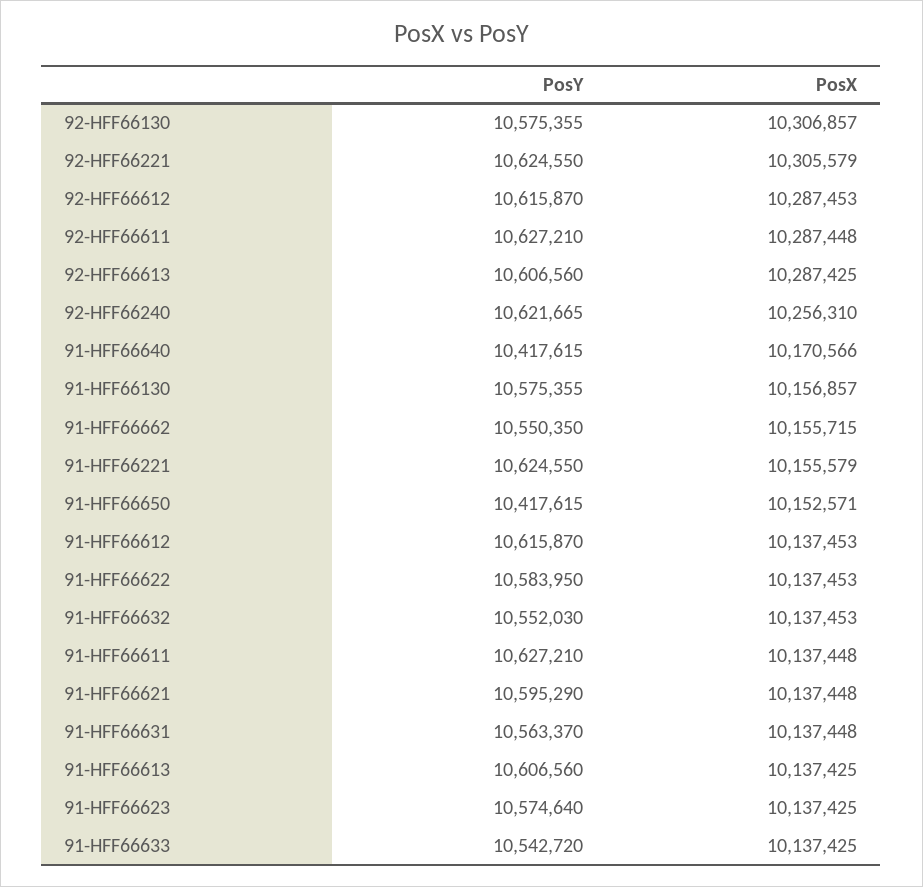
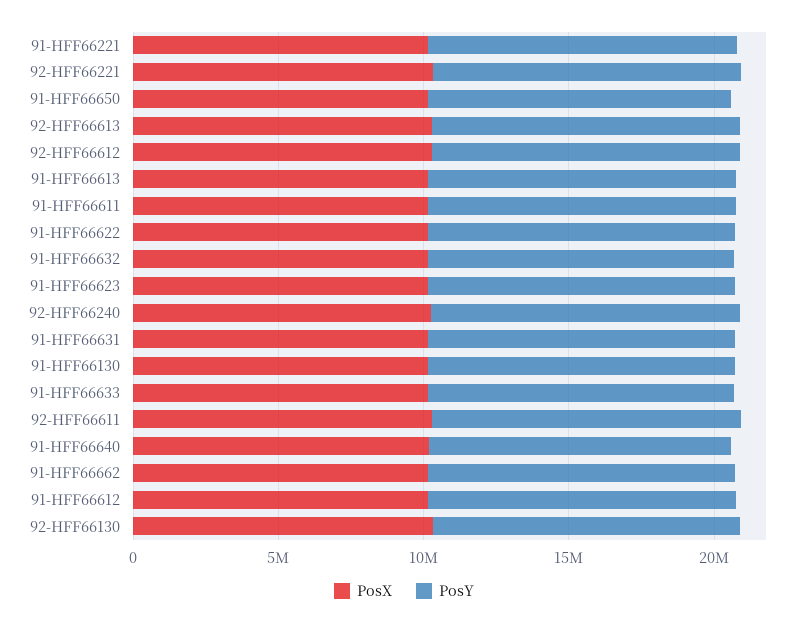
  {
    "PosY": {
      "92-HFF66130": 10575355,
      "92-HFF66221": 10624550,
      "92-HFF66612": 10615870,
      "92-HFF66611": 10627210,
      "92-HFF66613": 10606560,
      "92-HFF66240": 10621665,
      "91-HFF66640": 10417615,
      "91-HFF66130": 10575355,
      "91-HFF66662": 10550350,
      "91-HFF66221": 10624550,
      "91-HFF66650": 10417615,
      "91-HFF66612": 10615870,
      "91-HFF66622": 10583950,
      "91-HFF66632": 10552030,
      "91-HFF66611": 10627210,
-     "91-HFF66621": 10595290,
      "91-HFF66631": 10563370,
      "91-HFF66613": 10606560,
      "91-HFF66623": 10574640,
      "91-HFF66633": 10542720
    },
    "PosX": {
      "92-HFF66130": 10306857,
      "92-HFF66221": 10305579,
      "92-HFF66612": 10287453,
      "92-HFF66611": 10287448,
      "92-HFF66613": 10287425,
      "92-HFF66240": 10256310,
      "91-HFF66640": 10170566,
      "91-HFF66130": 10156857,
      "91-HFF66662": 10155715,
      "91-HFF66221": 10155579,
      "91-HFF66650": 10152571,
      "91-HFF66612": 10137453,
      "91-HFF66622": 10137453,
      "91-HFF66632": 10137453,
      "91-HFF66611": 10137448,
-     "91-HFF66621": 10137448,
      "91-HFF66631": 10137448,
      "91-HFF66613": 10137425,
      "91-HFF66623": 10137425,
      "91-HFF66633": 10137425
    }
  }

